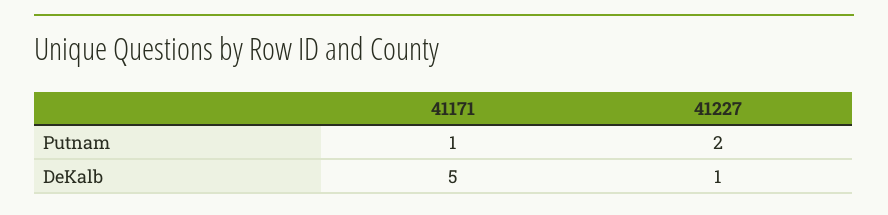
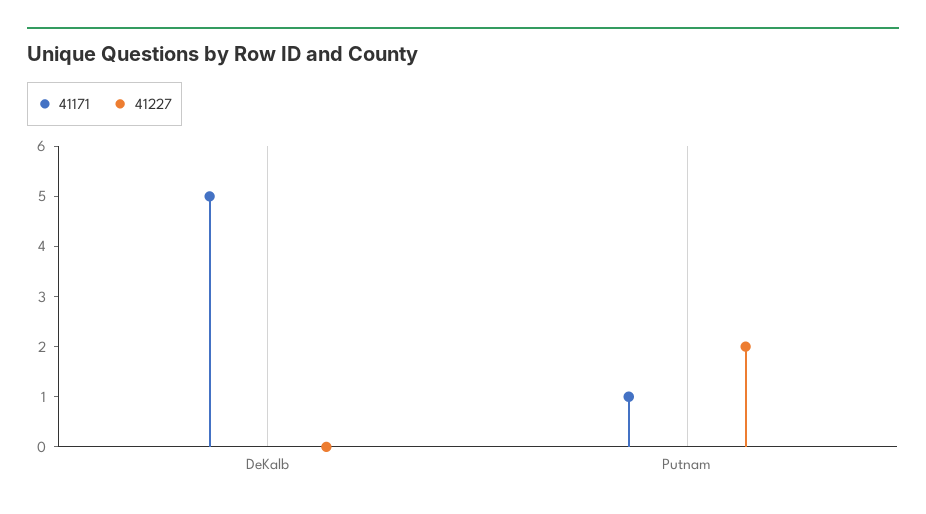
  {
    "41171": {
      "Putnam": 1,
      "DeKalb": 5
    },
    "41227": {
      "Putnam": 2,
-     "DeKalb": 1
+     "DeKalb": 0
    }
  }

